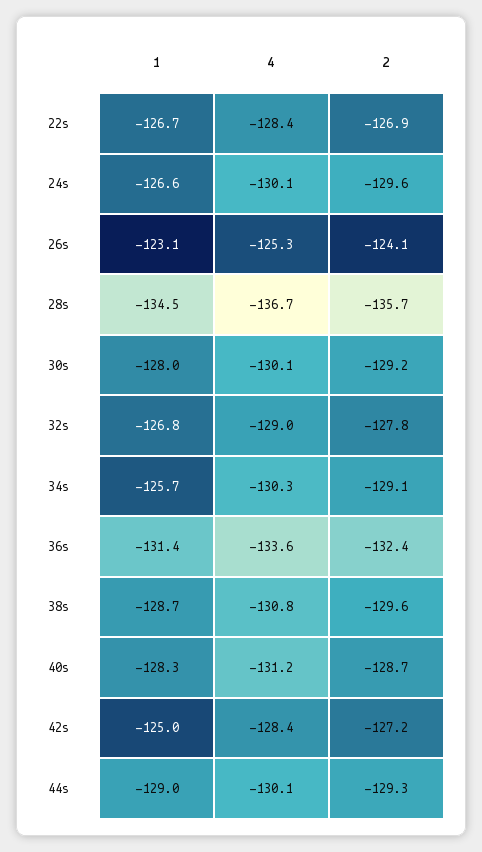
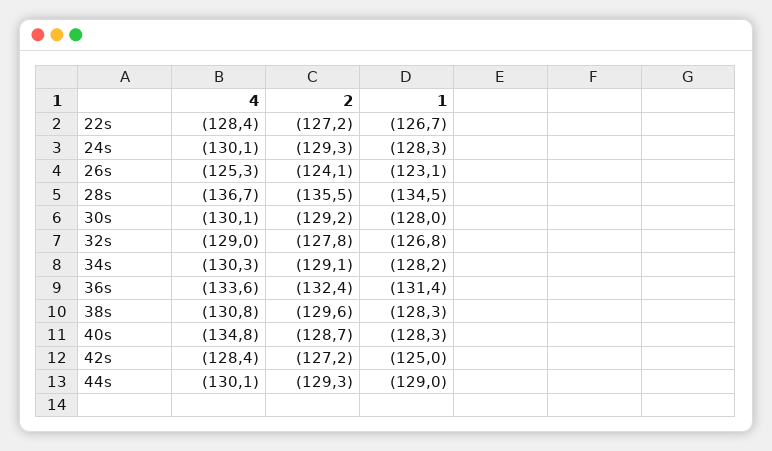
  {
    "1": {
      "22s": -126.7,
-     "24s": -126.6,
+     "24s": -128.3,
      "26s": -123.1,
      "28s": -134.5,
      "30s": -128,
      "32s": -126.8,
-     "34s": -125.7,
+     "34s": -128.2,
      "36s": -131.4,
-     "38s": -128.7,
+     "38s": -128.3,
      "40s": -128.3,
      "42s": -125,
      "44s": -129
    },
    "4": {
      "22s": -128.4,
      "24s": -130.1,
      "26s": -125.3,
      "28s": -136.7,
      "30s": -130.1,
      "32s": -129,
      "34s": -130.3,
      "36s": -133.6,
      "38s": -130.8,
-     "40s": -131.2,
+     "40s": -134.8,
      "42s": -128.4,
      "44s": -130.1
    },
    "2": {
-     "22s": -126.9,
+     "22s": -127.2,
-     "24s": -129.6,
+     "24s": -129.3,
      "26s": -124.1,
-     "28s": -135.7,
+     "28s": -135.5,
      "30s": -129.2,
      "32s": -127.8,
      "34s": -129.1,
      "36s": -132.4,
      "38s": -129.6,
      "40s": -128.7,
      "42s": -127.2,
      "44s": -129.3
    }
  }

